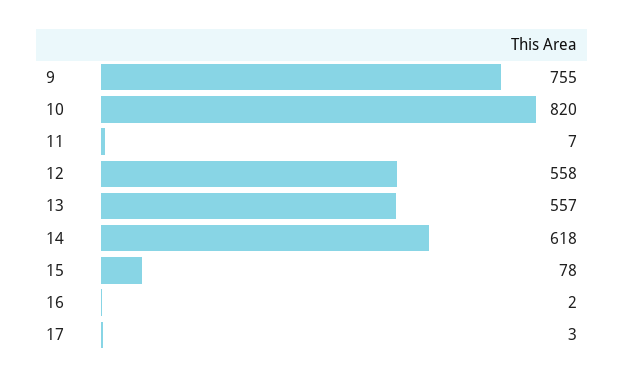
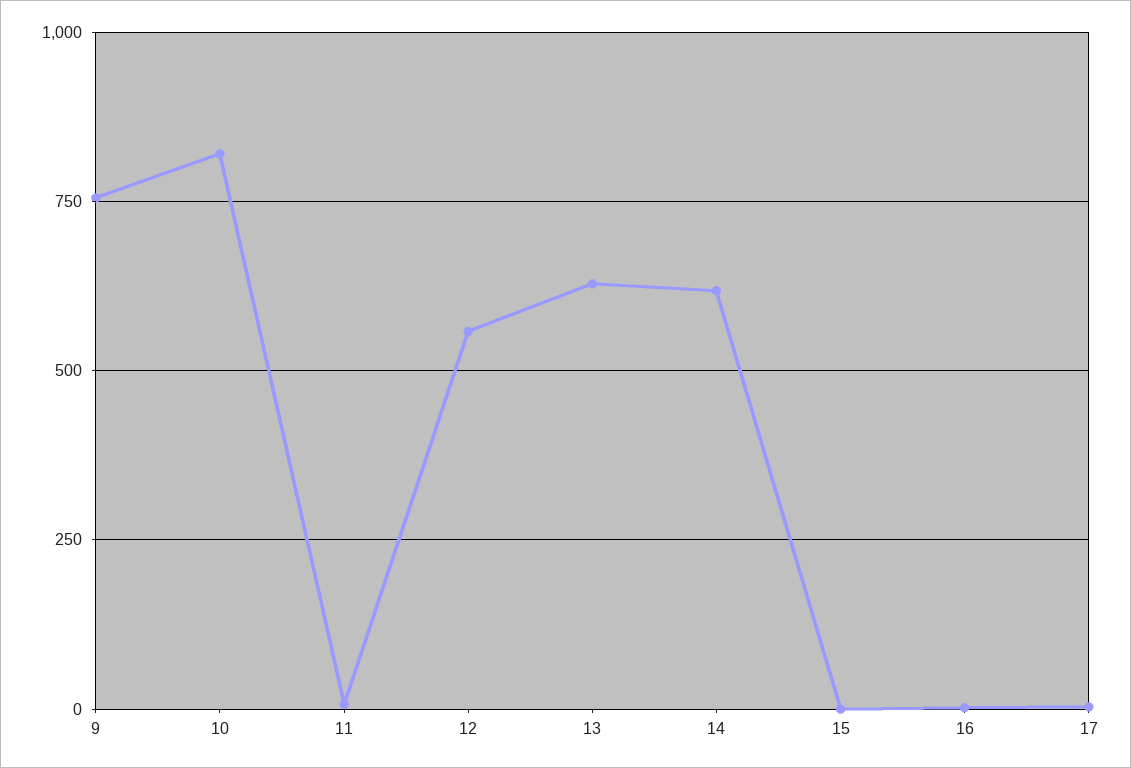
  {
    "9": 755,
    "10": 820,
    "11": 7,
    "12": 558,
-   "13": 557,
+   "13": 625,
    "14": 618,
-   "15": 78,
+   "15": 0,
    "16": 2,
    "17": 3
  }

